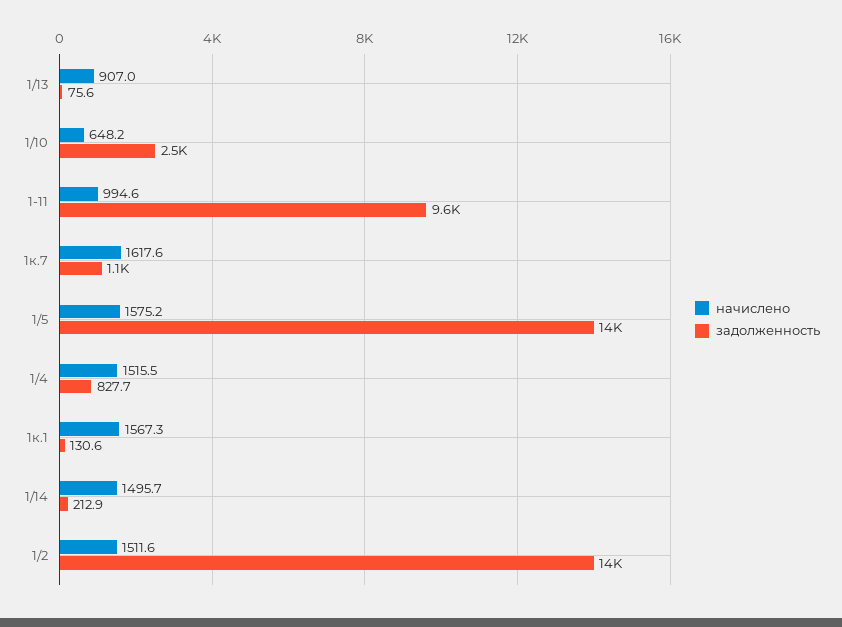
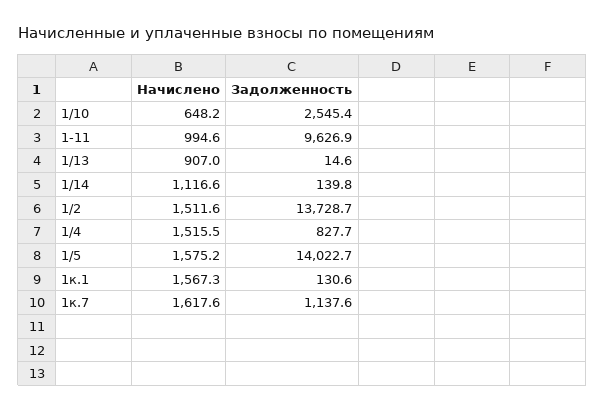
  {
    "начислено": {
      "1/13": 907,
      "1/10": 648.2,
      "1-11": 994.6,
      "1к.7": 1617.6,
      "1/5": 1575.2,
      "1/4": 1515.5,
      "1к.1": 1567.3,
-     "1/14": 1495.7,
+     "1/14": 1116.6,
      "1/2": 1511.6
    },
    "задолженность": {
-     "1/13": 75.6,
+     "1/13": 14.6,
      "1/10": 2545.4,
      "1-11": 9626.9,
      "1к.7": 1137.6,
      "1/5": 14022.7,
      "1/4": 827.7,
      "1к.1": 130.6,
-     "1/14": 212.9,
+     "1/14": 139.8,
      "1/2": 13728.7
    }
  }

